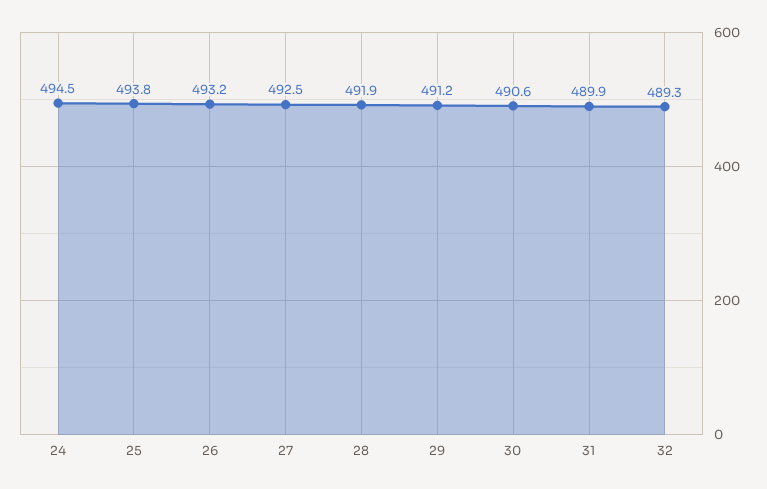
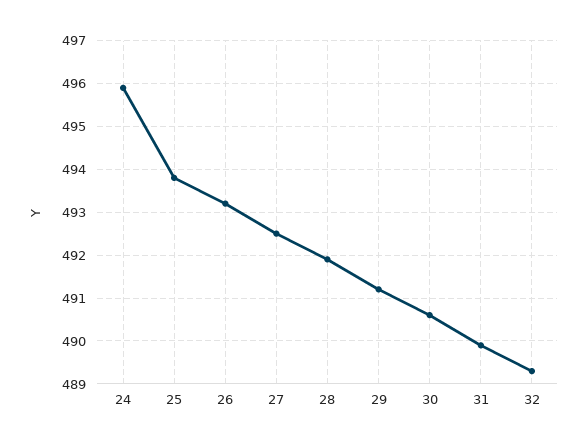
  {
-   "24": 494.5,
+   "24": 496,
    "25": 493.8,
    "26": 493.2,
    "27": 492.5,
    "28": 491.9,
    "29": 491.2,
    "30": 490.6,
    "31": 489.9,
    "32": 489.3
  }

